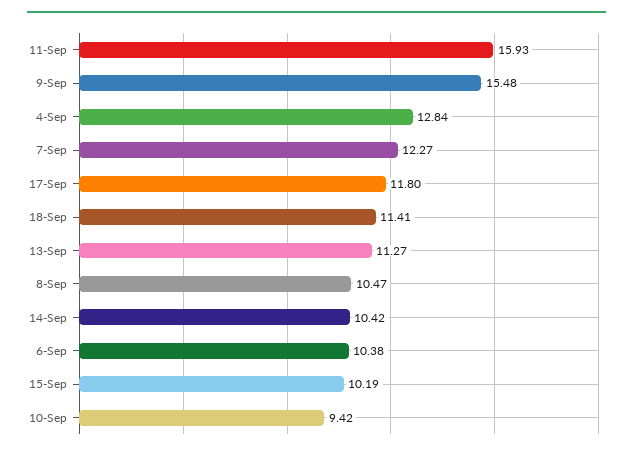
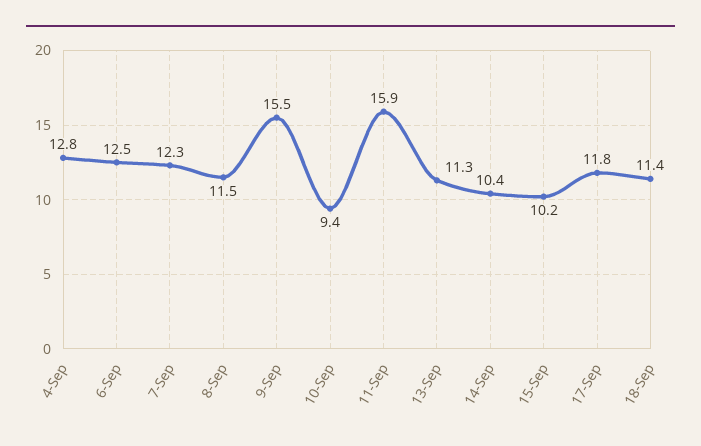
  {
    "11-Sep": 15.93,
    "9-Sep": 15.48,
    "4-Sep": 12.84,
    "7-Sep": 12.27,
    "17-Sep": 11.8,
    "18-Sep": 11.41,
    "13-Sep": 11.27,
-   "8-Sep": 10.47,
+   "8-Sep": 11.5,
    "14-Sep": 10.42,
-   "6-Sep": 10.38,
+   "6-Sep": 12.5,
    "15-Sep": 10.19,
    "10-Sep": 9.42
  }

